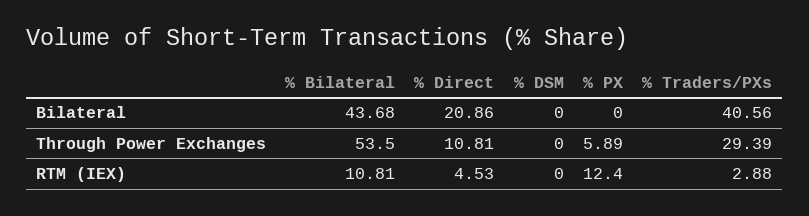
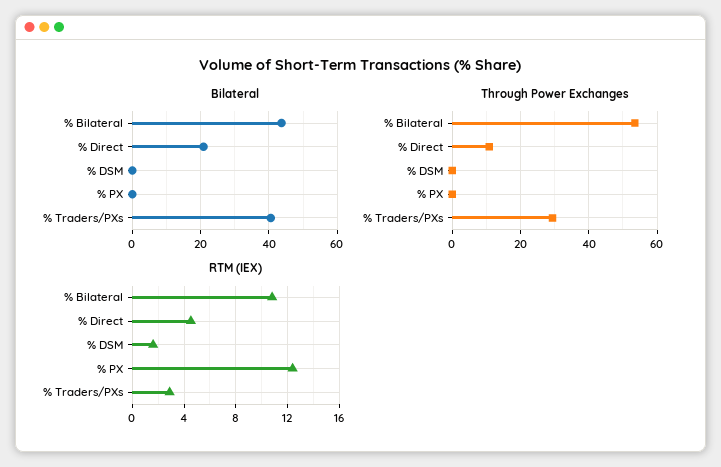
  {
    "Bilateral": {
      "% Bilateral": 43.68,
      "% Direct": 20.86,
      "% DSM": 0,
      "% PX": 0,
      "% Traders/PXs": 40.56
    },
    "Through Power Exchanges": {
      "% Bilateral": 53.5,
      "% Direct": 10.81,
      "% DSM": 0,
-     "% PX": 5.89,
+     "% PX": 0,
      "% Traders/PXs": 29.39
    },
    "RTM (IEX)": {
      "% Bilateral": 10.81,
      "% Direct": 4.53,
-     "% DSM": 0,
+     "% DSM": 1.5,
      "% PX": 12.4,
      "% Traders/PXs": 2.88
    }
  }

